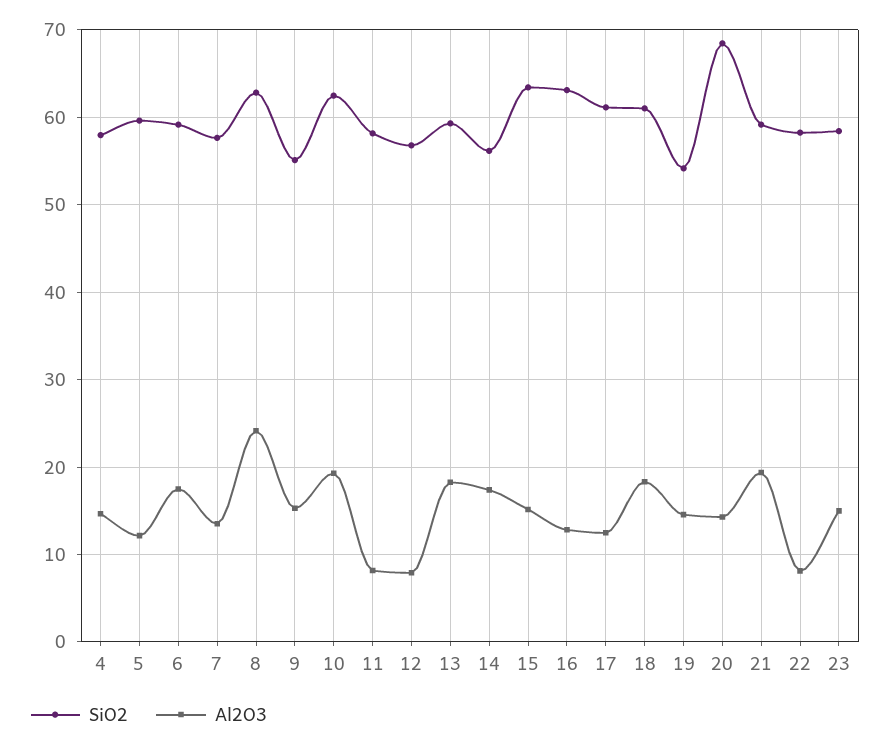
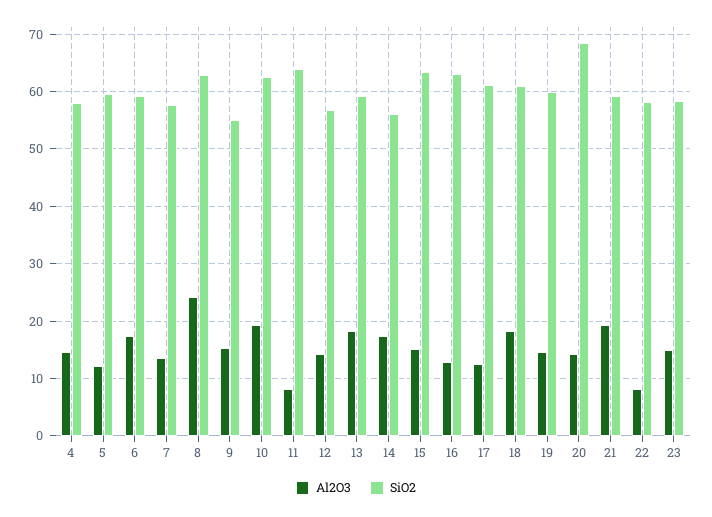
  {
    "SiO2": {
      "4": 58,
      "5": 60,
      "6": 59,
      "7": 58,
      "8": 63,
      "9": 55,
      "10": 62,
-     "11": 58,
+     "11": 64,
      "12": 57,
      "13": 59,
      "14": 56,
      "15": 63,
      "16": 63,
      "17": 61,
      "18": 61,
-     "19": 54,
+     "19": 60,
      "20": 68,
      "21": 59,
      "22": 58,
      "23": 58
    },
    "Al2O3": {
      "4": 15,
      "5": 12,
      "6": 17,
      "7": 14,
      "8": 24,
      "9": 15,
      "10": 19,
      "11": 8,
-     "12": 8,
+     "12": 14,
      "13": 18,
      "14": 17,
      "15": 15,
      "16": 13,
      "17": 12,
      "18": 18,
      "19": 15,
      "20": 14,
      "21": 19,
      "22": 8,
      "23": 15
    }
  }

